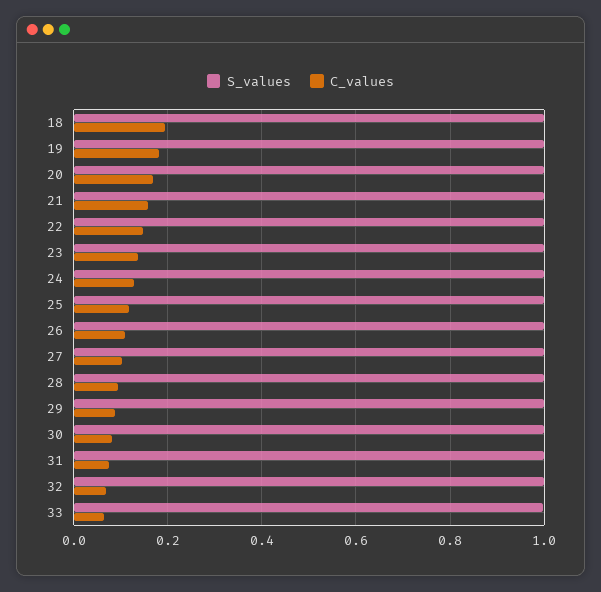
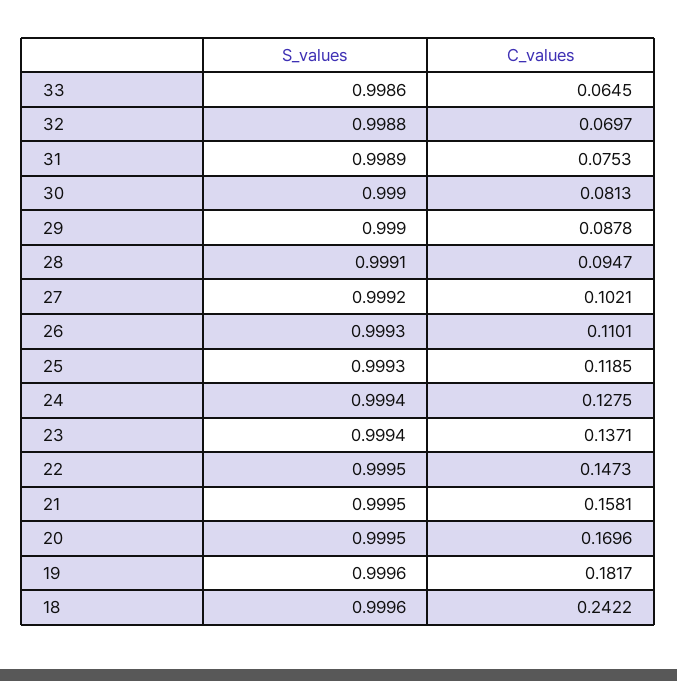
  {
    "S_values": {
      "18": 0.9996,
      "19": 0.9996,
      "20": 0.9995,
      "21": 0.9995,
      "22": 0.9995,
      "23": 0.9994,
      "24": 0.9994,
      "25": 0.9993,
      "26": 0.9993,
      "27": 0.9992,
      "28": 0.9991,
      "29": 0.999,
      "30": 0.999,
      "31": 0.9989,
      "32": 0.9988,
      "33": 0.9986
    },
    "C_values": {
-     "18": 0.2,
+     "18": 0.2422,
      "19": 0.1817,
      "20": 0.1696,
      "21": 0.1581,
      "22": 0.1473,
      "23": 0.1371,
      "24": 0.1275,
      "25": 0.1185,
      "26": 0.1101,
      "27": 0.1021,
      "28": 0.0947,
      "29": 0.0878,
      "30": 0.0813,
      "31": 0.0753,
      "32": 0.0697,
      "33": 0.0645
    }
  }

